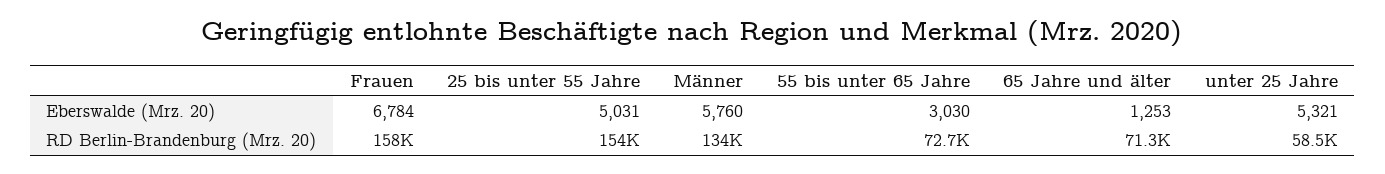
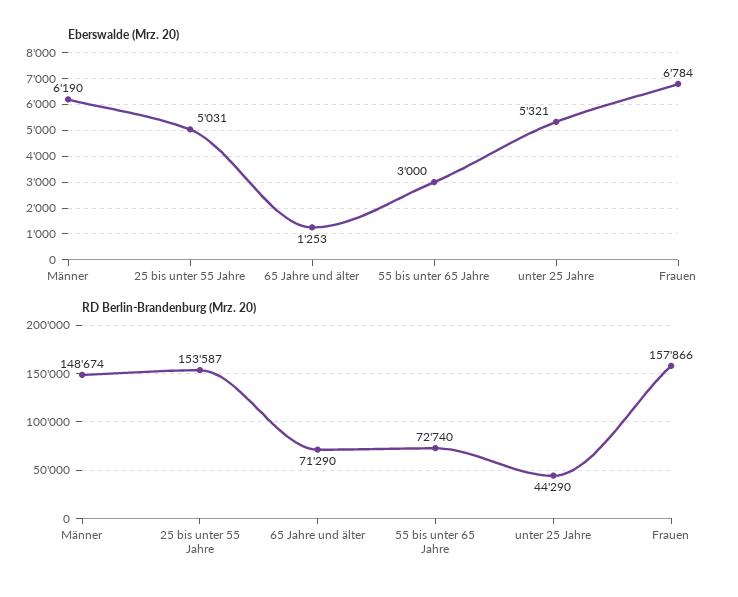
  {
    "Eberswalde (Mrz. 20)": {
      "Frauen": 6784,
      "25 bis unter 55 Jahre": 5031,
-     "Männer": 5760,
+     "Männer": 6190,
-     "55 bis unter 65 Jahre": 3030,
+     "55 bis unter 65 Jahre": 3000,
      "65 Jahre und älter": 1253,
      "unter 25 Jahre": 5321
    },
    "RD Berlin-Brandenburg (Mrz. 20)": {
      "Frauen": 157866,
      "25 bis unter 55 Jahre": 153587,
-     "Männer": 134000,
+     "Männer": 148674,
      "55 bis unter 65 Jahre": 72740,
      "65 Jahre und älter": 71290,
-     "unter 25 Jahre": 58500
+     "unter 25 Jahre": 44290
    }
  }

